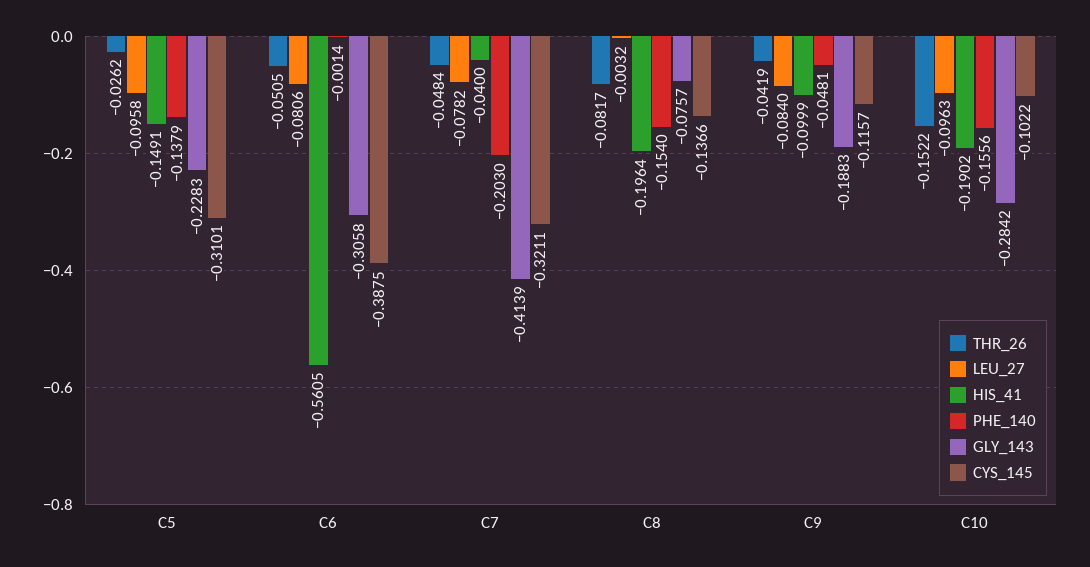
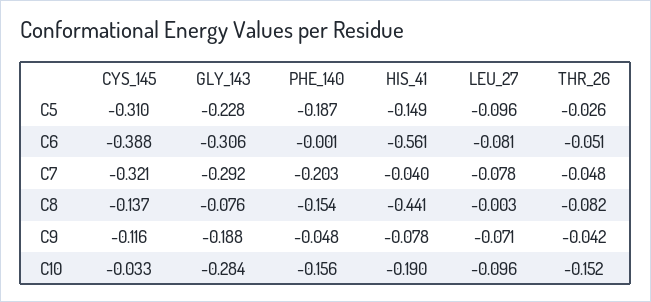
  {
    "THR_26": {
      "C5": -0.0262,
      "C6": -0.0505,
      "C7": -0.0484,
      "C8": -0.0817,
      "C9": -0.0419,
      "C10": -0.1522
    },
    "LEU_27": {
      "C5": -0.0958,
      "C6": -0.0806,
      "C7": -0.0782,
      "C8": -0.0032,
-     "C9": -0.084,
+     "C9": -0.071,
      "C10": -0.0963
    },
    "HIS_41": {
      "C5": -0.1491,
      "C6": -0.5605,
      "C7": -0.04,
-     "C8": -0.1964,
+     "C8": -0.441,
-     "C9": -0.0999,
+     "C9": -0.078,
      "C10": -0.1902
    },
    "PHE_140": {
-     "C5": -0.1379,
+     "C5": -0.187,
      "C6": -0.0014,
      "C7": -0.203,
      "C8": -0.154,
      "C9": -0.0481,
      "C10": -0.1556
    },
    "GLY_143": {
      "C5": -0.2283,
      "C6": -0.3058,
-     "C7": -0.4139,
+     "C7": -0.292,
      "C8": -0.0757,
      "C9": -0.1883,
      "C10": -0.2842
    },
    "CYS_145": {
      "C5": -0.3101,
      "C6": -0.3875,
      "C7": -0.3211,
      "C8": -0.1366,
      "C9": -0.1157,
-     "C10": -0.1022
+     "C10": -0.033
    }
  }

